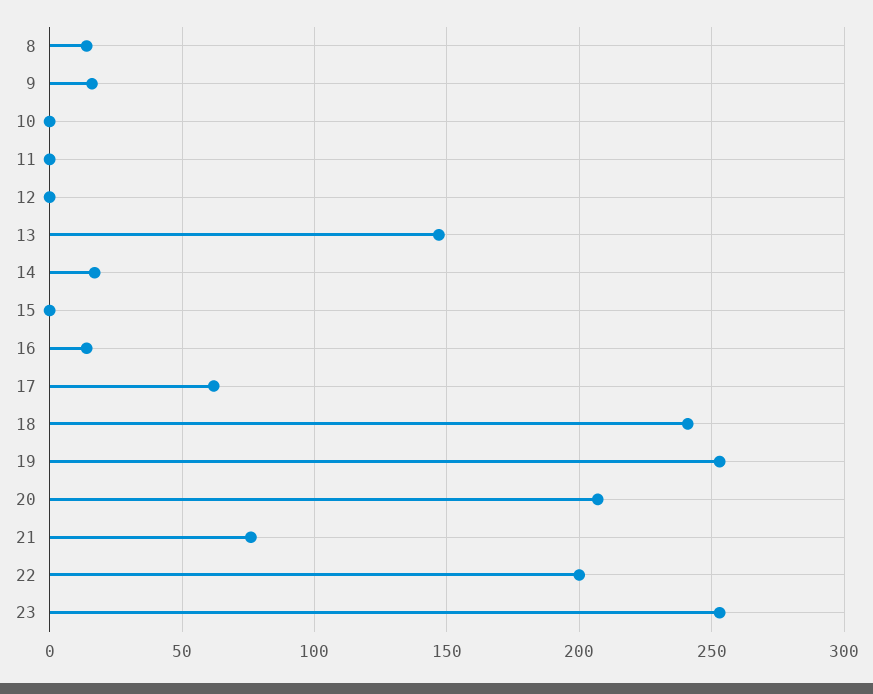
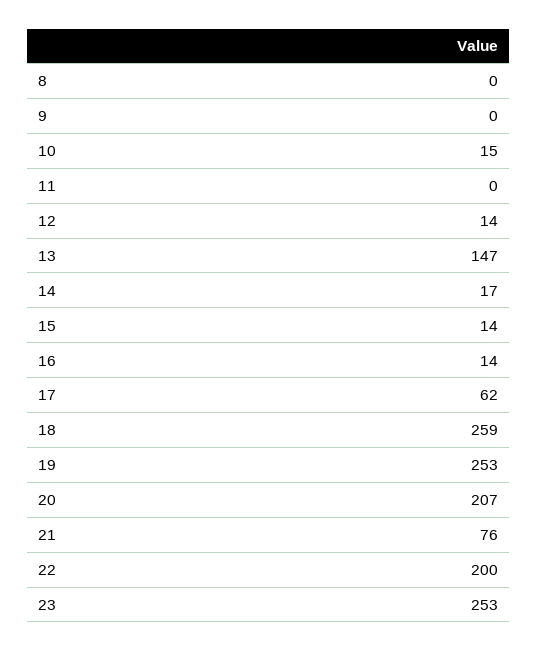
  {
-   "8": 15,
+   "8": 0,
-   "9": 15,
+   "9": 0,
-   "10": 0,
+   "10": 15,
    "11": 0,
-   "12": 0,
+   "12": 14,
    "13": 147,
    "14": 17,
-   "15": 0,
+   "15": 14,
    "16": 14,
    "17": 62,
-   "18": 240,
+   "18": 259,
    "19": 253,
    "20": 207,
    "21": 76,
    "22": 200,
    "23": 253
  }

